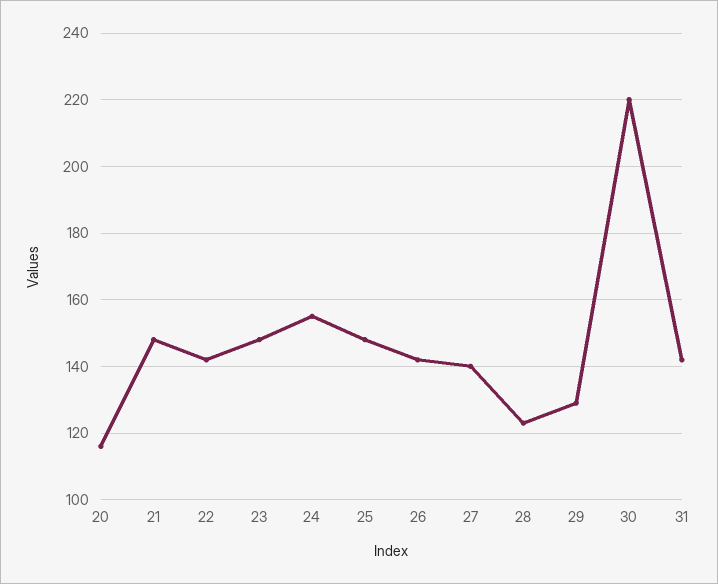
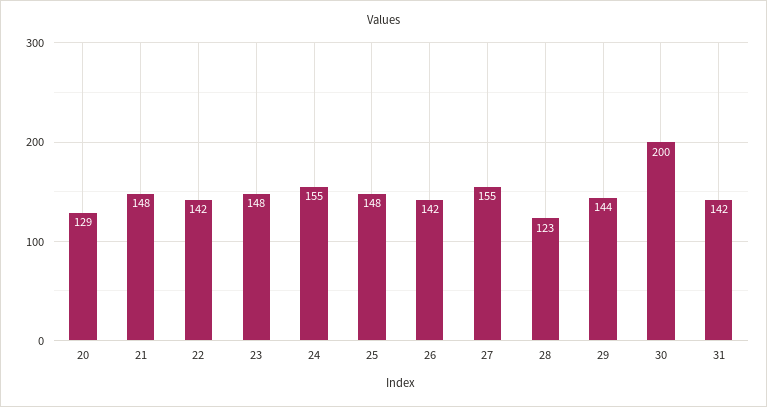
  {
-   "20": 115,
+   "20": 129,
    "21": 148,
    "22": 142,
    "23": 148,
    "24": 155,
    "25": 148,
    "26": 142,
-   "27": 140,
+   "27": 155,
    "28": 123,
-   "29": 130,
+   "29": 144,
-   "30": 220,
+   "30": 200,
    "31": 142
  }

